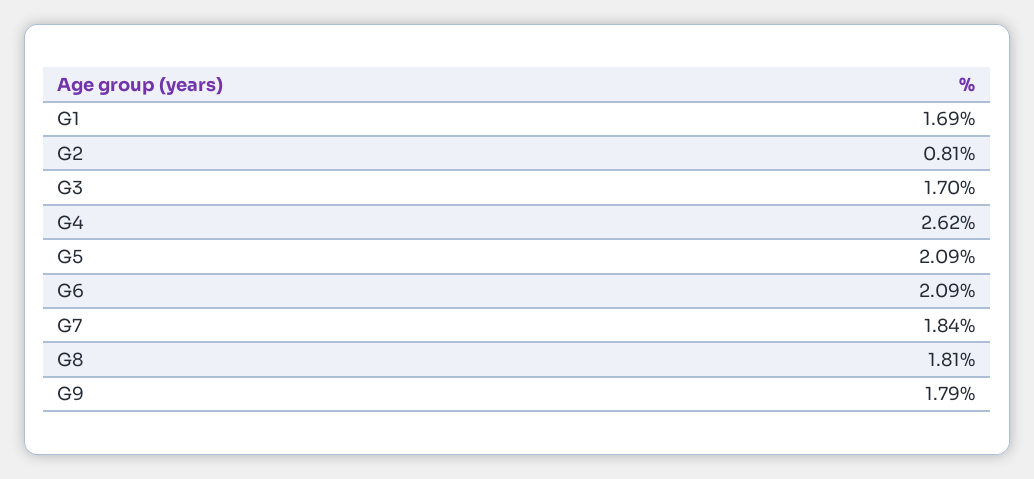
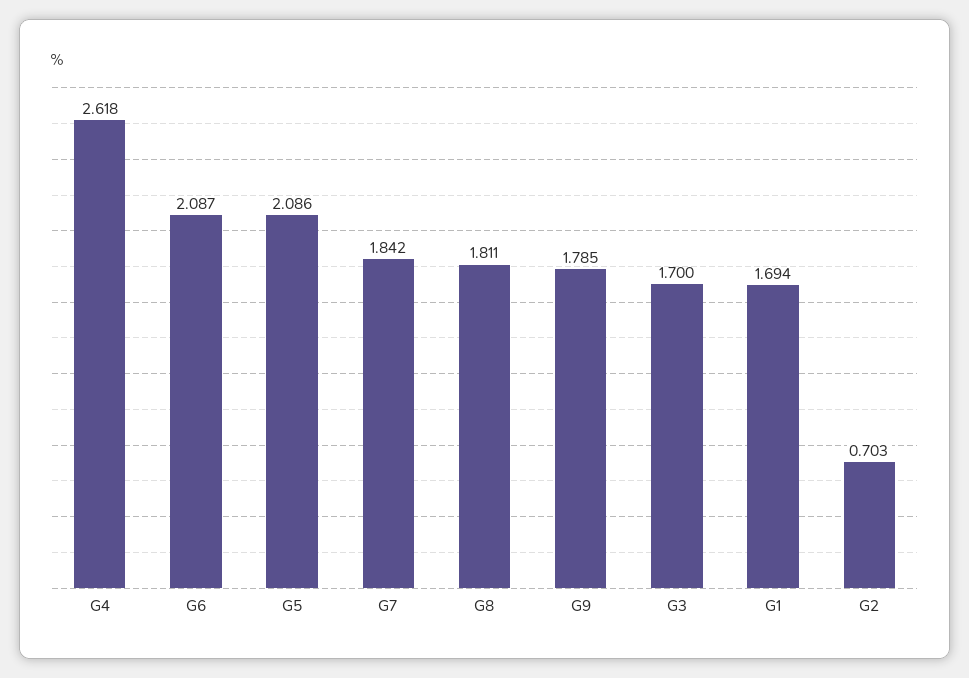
  {
    "G1": 1.694,
-   "G2": 0.81,
+   "G2": 0.703,
    "G3": 1.7,
    "G4": 2.618,
    "G5": 2.086,
    "G6": 2.087,
    "G7": 1.842,
    "G8": 1.811,
    "G9": 1.785
  }

